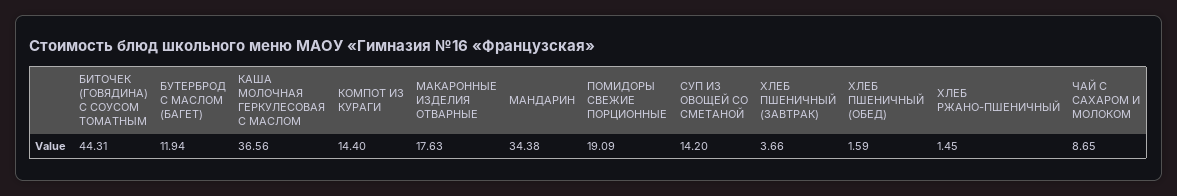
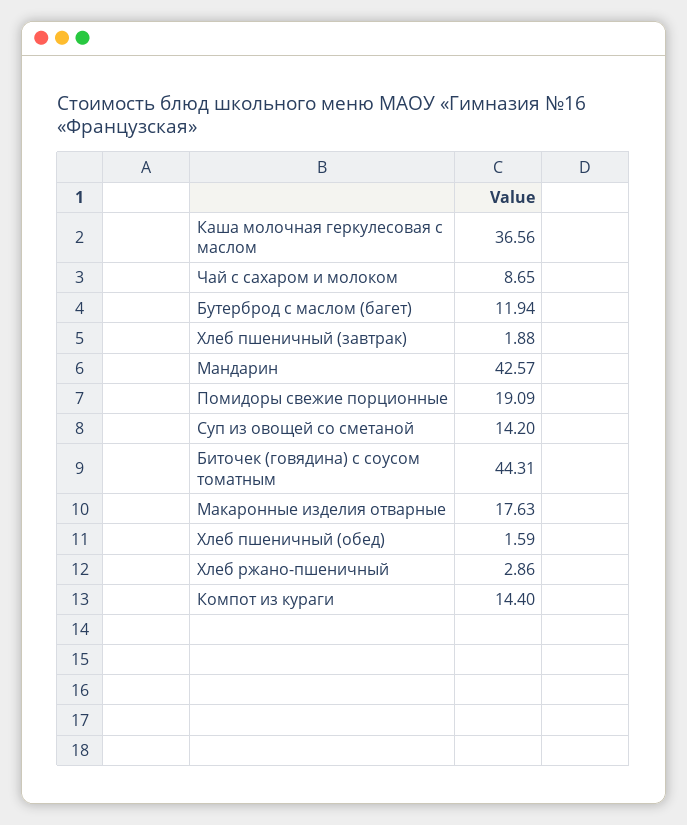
  {
    "БИТОЧЕК (ГОВЯДИНА) С СОУСОМ ТОМАТНЫМ": 44.31,
    "БУТЕРБРОД С МАСЛОМ (БАГЕТ)": 11.94,
    "КАША МОЛОЧНАЯ ГЕРКУЛЕСОВАЯ С МАСЛОМ": 36.56,
    "КОМПОТ ИЗ КУРАГИ": 14.4,
    "МАКАРОННЫЕ ИЗДЕЛИЯ ОТВАРНЫЕ": 17.63,
-   "МАНДАРИН": 34.38,
+   "МАНДАРИН": 42.57,
    "ПОМИДОРЫ СВЕЖИЕ ПОРЦИОННЫЕ": 19.09,
    "СУП ИЗ ОВОЩЕЙ СО СМЕТАНОЙ": 14.2,
-   "ХЛЕБ ПШЕНИЧНЫЙ (ЗАВТРАК)": 3.66,
+   "ХЛЕБ ПШЕНИЧНЫЙ (ЗАВТРАК)": 1.88,
    "ХЛЕБ ПШЕНИЧНЫЙ (ОБЕД)": 1.59,
-   "ХЛЕБ РЖАНО-ПШЕНИЧНЫЙ": 1.45,
+   "ХЛЕБ РЖАНО-ПШЕНИЧНЫЙ": 2.86,
    "ЧАЙ С САХАРОМ И МОЛОКОМ": 8.65
  }

